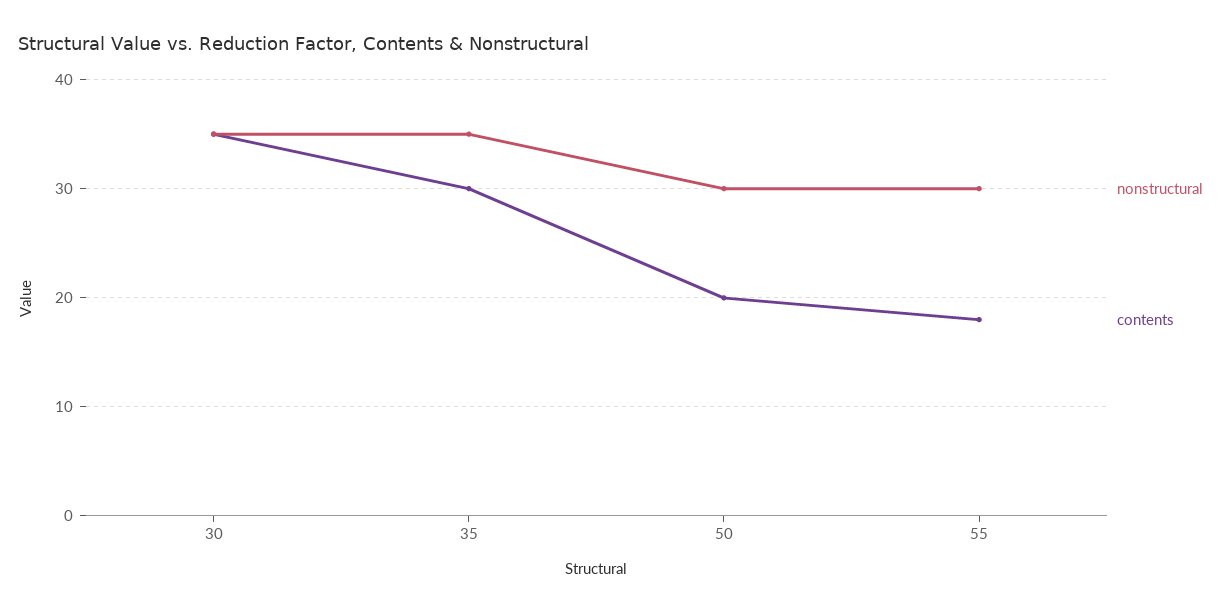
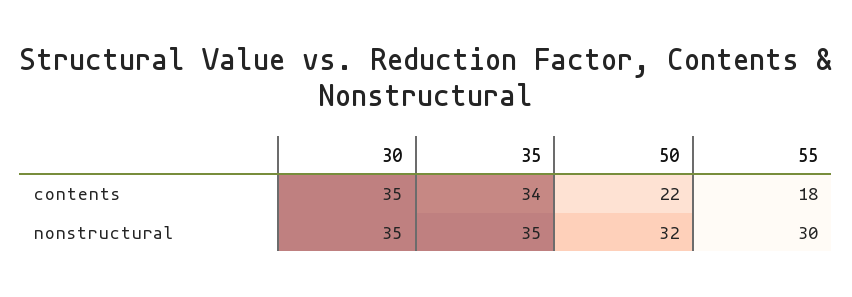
  {
    "nonstructural": {
      "30": 35,
      "35": 35,
-     "50": 30,
+     "50": 32,
      "55": 30
    },
    "contents": {
      "30": 35,
-     "35": 30,
+     "35": 34,
-     "50": 20,
+     "50": 22,
      "55": 18
    }
  }

